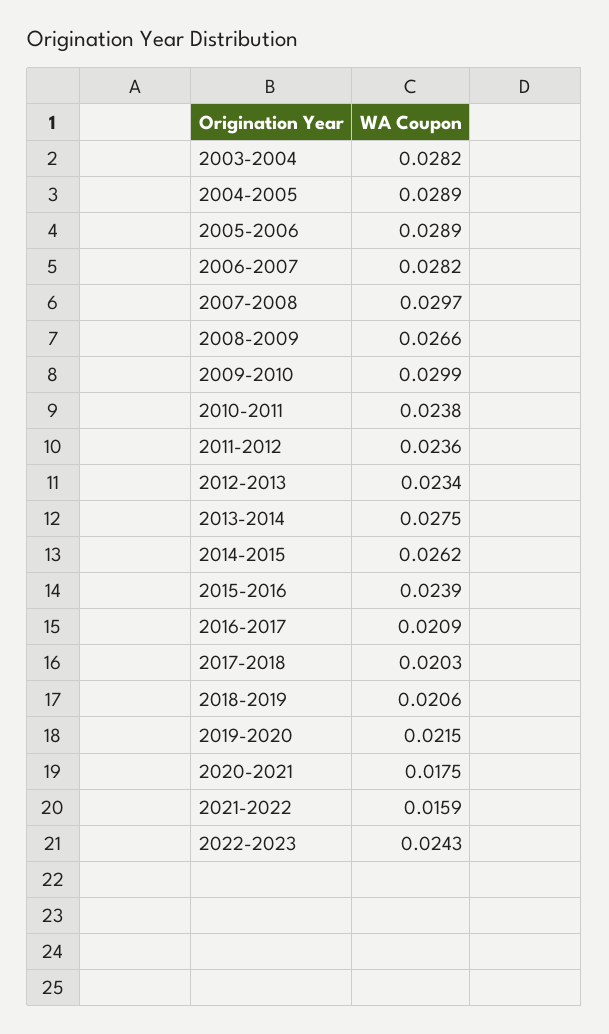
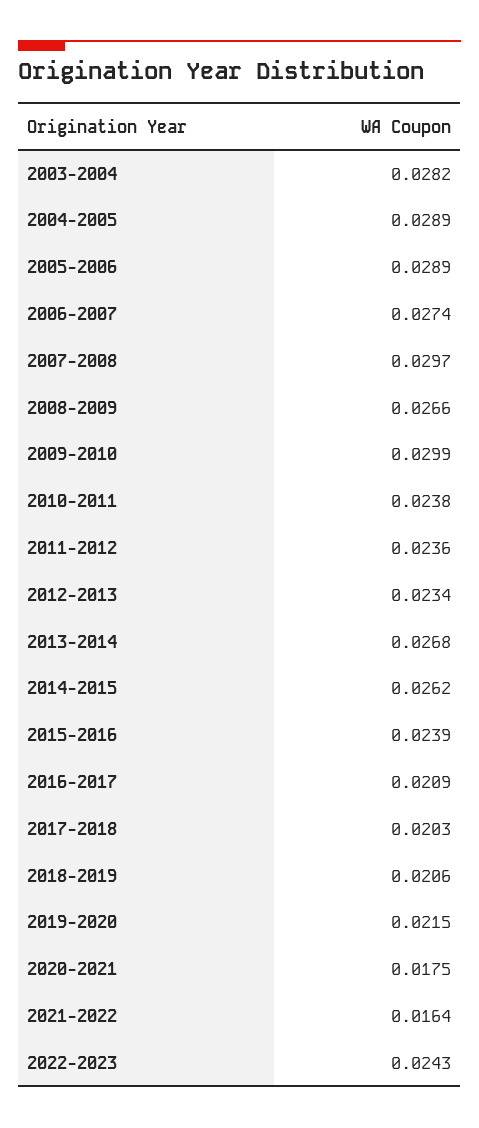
  {
    "2003-2004": 0.0282,
    "2004-2005": 0.0289,
    "2005-2006": 0.0289,
-   "2006-2007": 0.0282,
+   "2006-2007": 0.0274,
    "2007-2008": 0.0297,
    "2008-2009": 0.0266,
    "2009-2010": 0.0299,
    "2010-2011": 0.0238,
    "2011-2012": 0.0236,
    "2012-2013": 0.0234,
-   "2013-2014": 0.0275,
+   "2013-2014": 0.0268,
    "2014-2015": 0.0262,
    "2015-2016": 0.0239,
    "2016-2017": 0.0209,
    "2017-2018": 0.0203,
    "2018-2019": 0.0206,
    "2019-2020": 0.0215,
    "2020-2021": 0.0175,
-   "2021-2022": 0.0159,
+   "2021-2022": 0.0164,
    "2022-2023": 0.0243
  }

